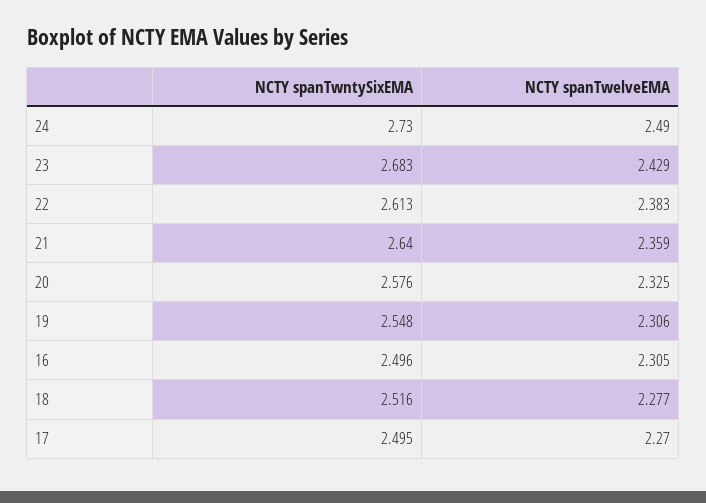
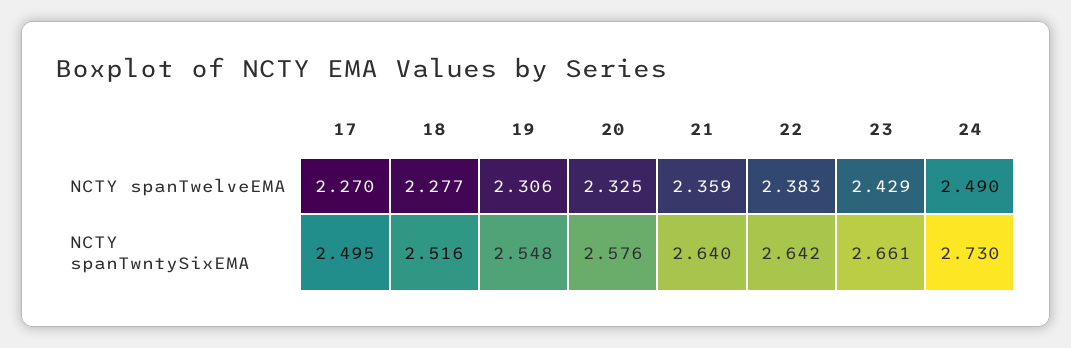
  {
    "NCTY spanTwntySixEMA": {
      "24": 2.73,
-     "23": 2.683,
+     "23": 2.661,
-     "22": 2.613,
+     "22": 2.642,
      "21": 2.64,
      "20": 2.576,
      "19": 2.548,
-     "16": 2.496,
      "18": 2.516,
      "17": 2.495
    },
    "NCTY spanTwelveEMA": {
      "24": 2.49,
      "23": 2.429,
      "22": 2.383,
      "21": 2.359,
      "20": 2.325,
      "19": 2.306,
-     "16": 2.305,
      "18": 2.277,
      "17": 2.27
    }
  }

